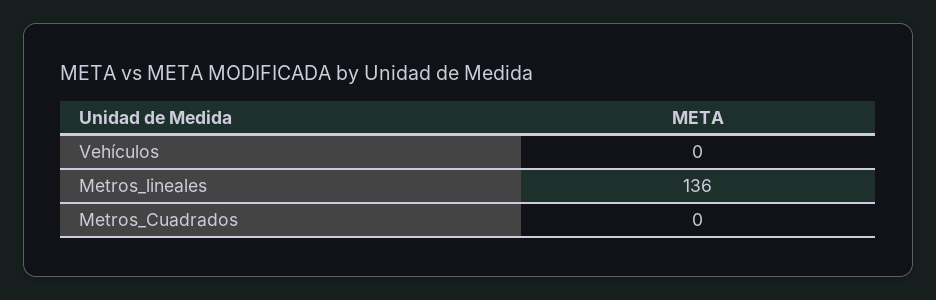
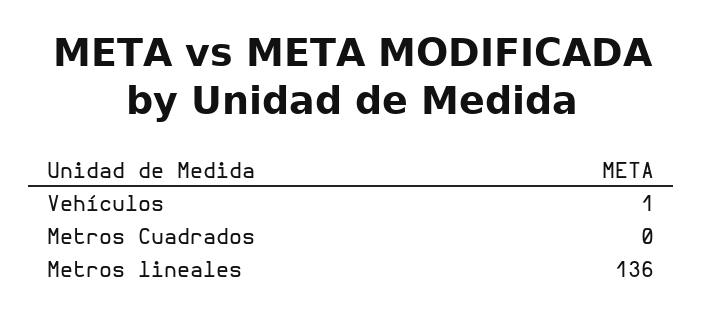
  {
-   "Vehículos": 0,
+   "Vehículos": 1,
    "Metros_lineales": 136,
    "Metros_Cuadrados": 0
  }

